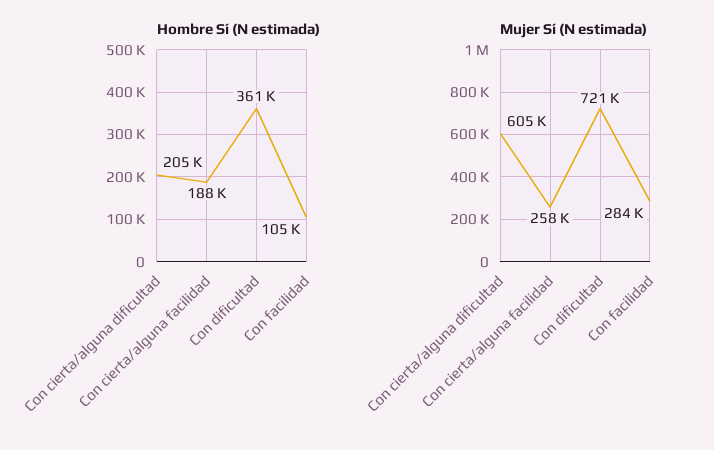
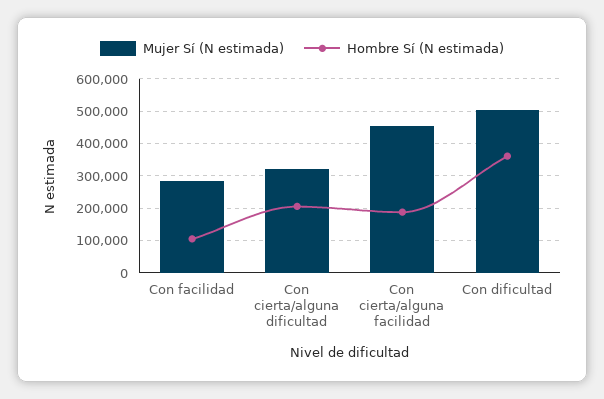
  {
    "Hombre Sí (N estimada)": {
      "Con cierta/alguna dificultad": 205000,
      "Con cierta/alguna facilidad": 188000,
      "Con dificultad": 361000,
      "Con facilidad": 105000
    },
    "Mujer Sí (N estimada)": {
-     "Con cierta/alguna dificultad": 605000,
+     "Con cierta/alguna dificultad": 320000,
-     "Con cierta/alguna facilidad": 258000,
+     "Con cierta/alguna facilidad": 460000,
-     "Con dificultad": 721000,
+     "Con dificultad": 500000,
      "Con facilidad": 284000
    }
  }

